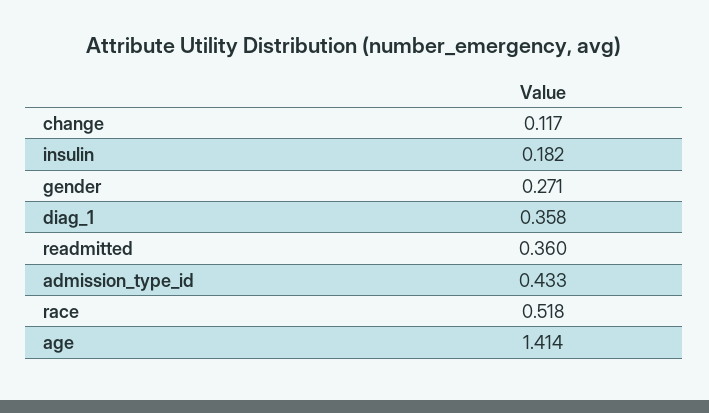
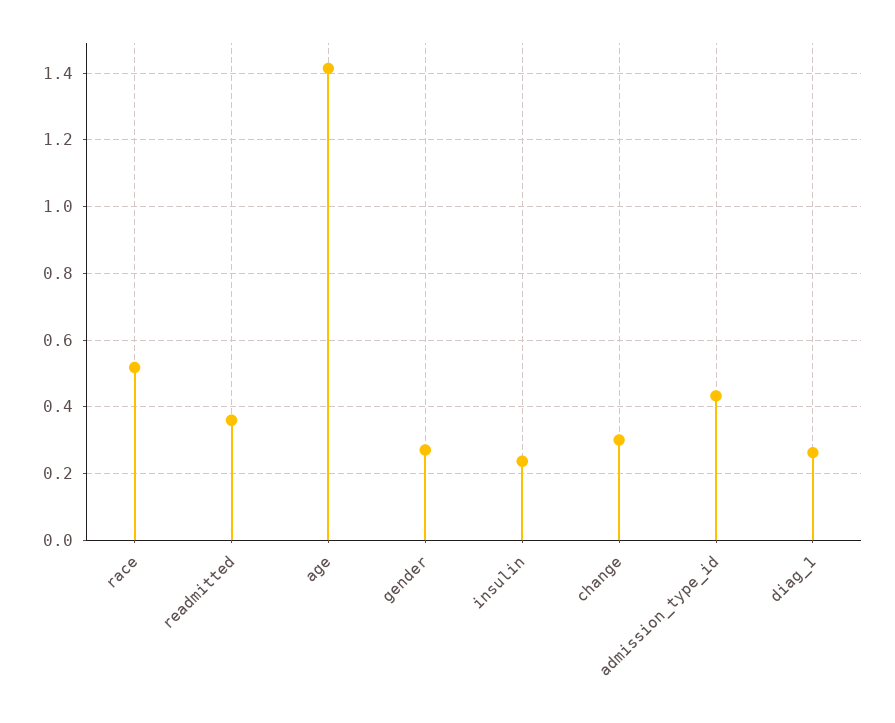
  {
-   "change": 0.117,
+   "change": 0.3,
-   "insulin": 0.182,
+   "insulin": 0.24,
    "gender": 0.271,
-   "diag_1": 0.358,
+   "diag_1": 0.26,
    "readmitted": 0.36,
    "admission_type_id": 0.433,
    "race": 0.518,
    "age": 1.414
  }

